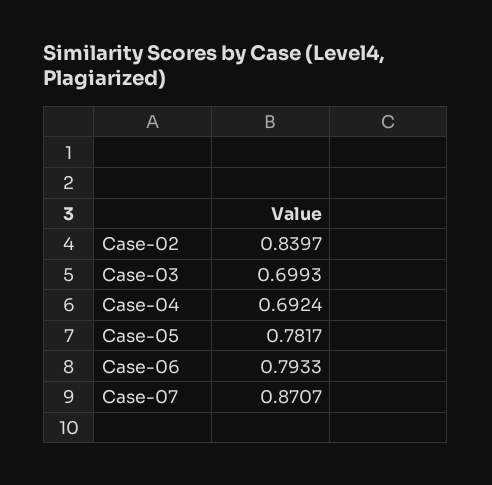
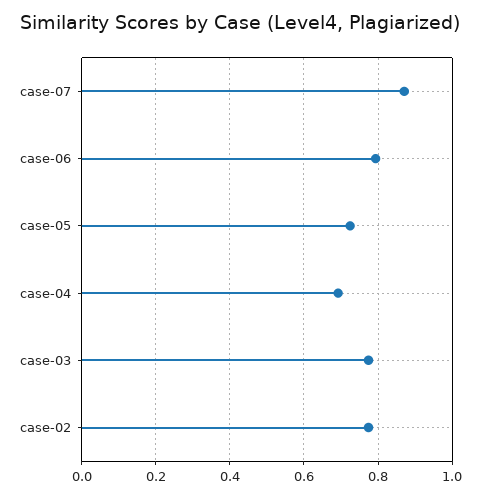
  {
-   "Case-02": 0.8397,
+   "Case-02": 0.78,
-   "Case-03": 0.6993,
+   "Case-03": 0.78,
    "Case-04": 0.6924,
-   "Case-05": 0.7817,
+   "Case-05": 0.72,
    "Case-06": 0.7933,
    "Case-07": 0.8707
  }

